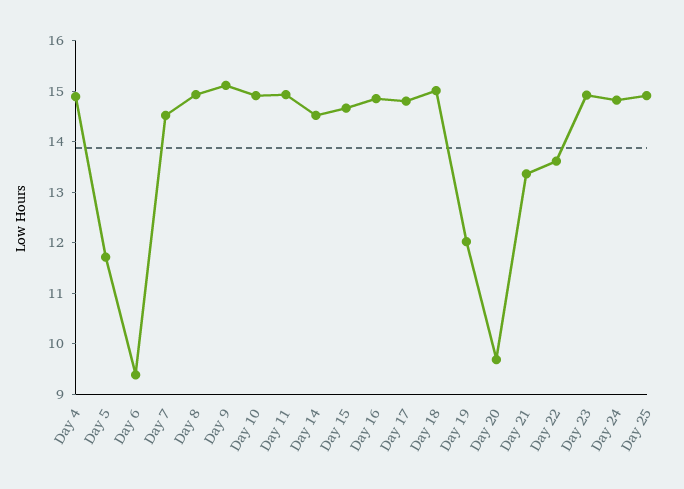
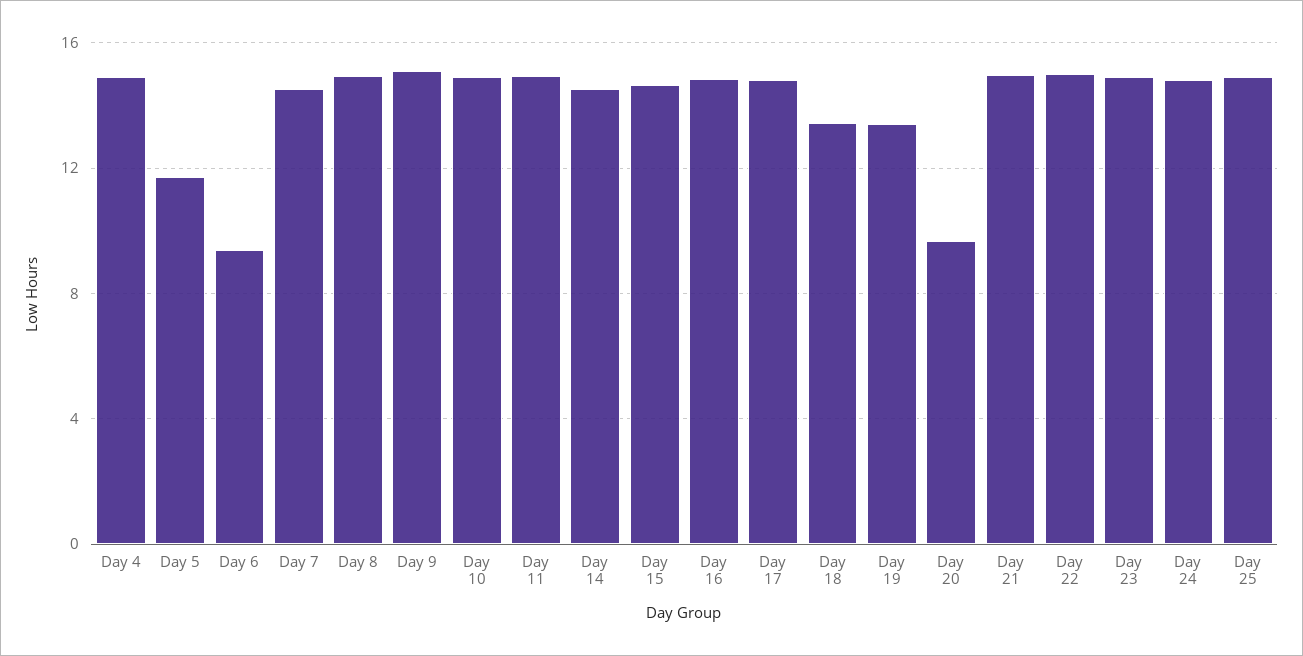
  {
    "Day 4": 14.8,
    "Day 5": 11.8,
    "Day 6": 9.4,
    "Day 7": 14.6,
    "Day 8": 15,
    "Day 9": 15.2,
    "Day 10": 15,
    "Day 11": 15,
    "Day 14": 14.6,
    "Day 15": 14.6,
    "Day 16": 14.8,
    "Day 17": 14.8,
-   "Day 18": 15,
+   "Day 18": 13.5,
-   "Day 19": 12,
+   "Day 19": 13.5,
    "Day 20": 9.6,
-   "Day 21": 13.4,
+   "Day 21": 15,
-   "Day 22": 13.6,
+   "Day 22": 15,
    "Day 23": 15,
    "Day 24": 14.8,
    "Day 25": 15
  }

